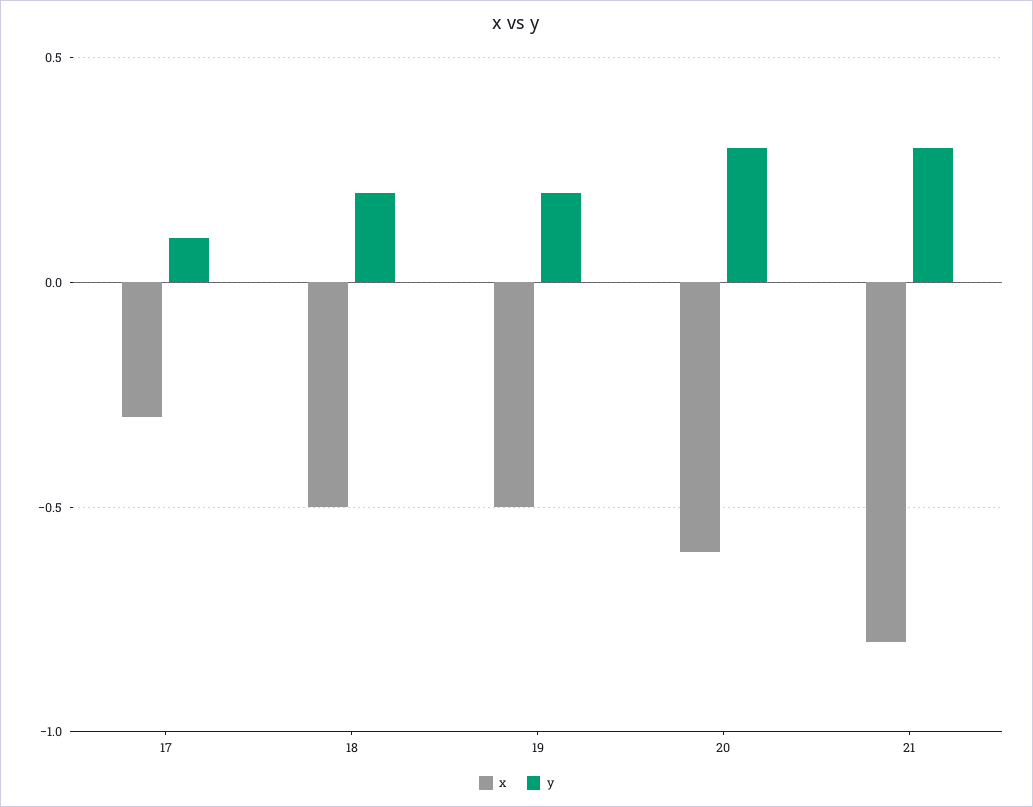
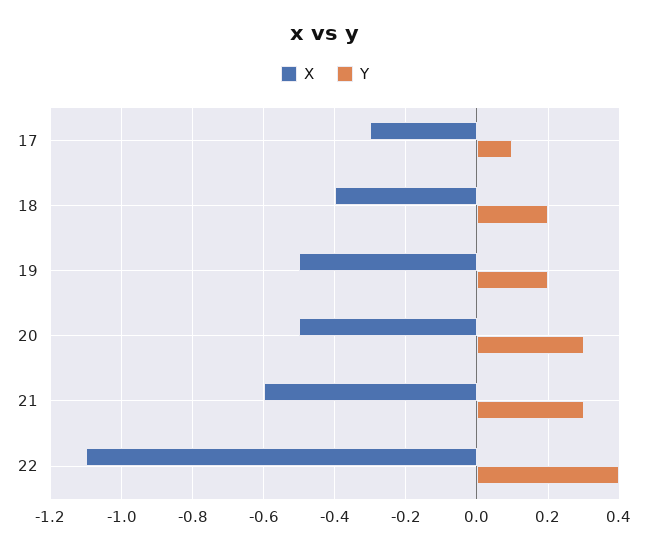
  {
    "x": {
      "17": -0.3,
-     "18": -0.5,
+     "18": -0.4,
      "19": -0.5,
-     "20": -0.6,
+     "20": -0.5,
-     "21": -0.8
+     "21": -0.6,
+     "22": -1.1
    },
    "y": {
      "17": 0.1,
      "18": 0.2,
      "19": 0.2,
      "20": 0.3,
-     "21": 0.3
+     "21": 0.3,
+     "22": 0.4
    }
  }

